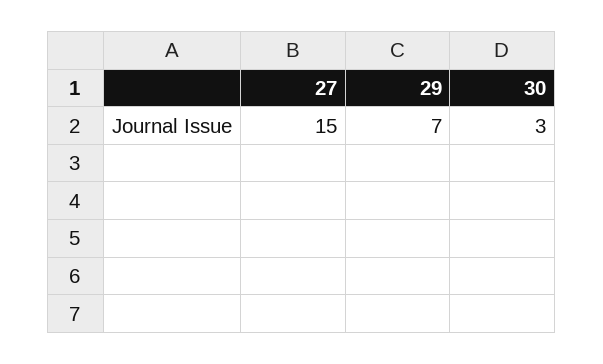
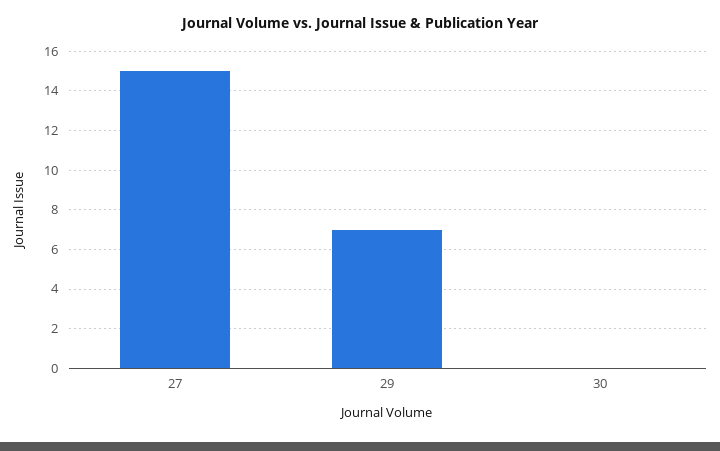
  {
    "27": 15,
    "29": 7,
-   "30": 3
+   "30": 0
  }

